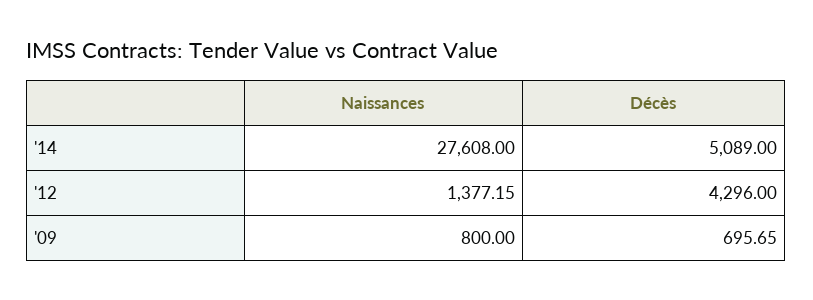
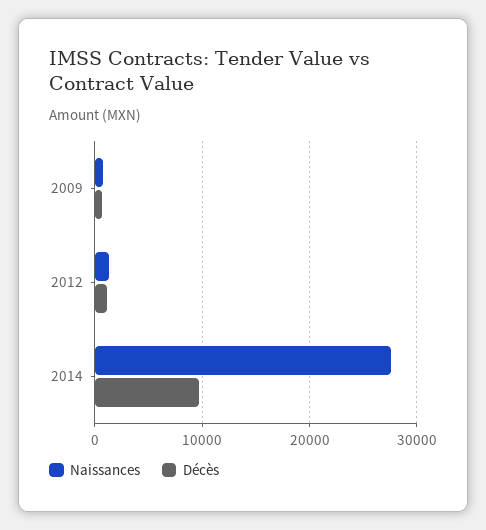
  {
    "Naissances": {
      "'14": 27608,
      "'12": 1377.15,
      "'09": 800
    },
    "Décès": {
-     "'14": 5089,
+     "'14": 10000,
-     "'12": 4296,
+     "'12": 1000,
      "'09": 695.65
    }
  }

